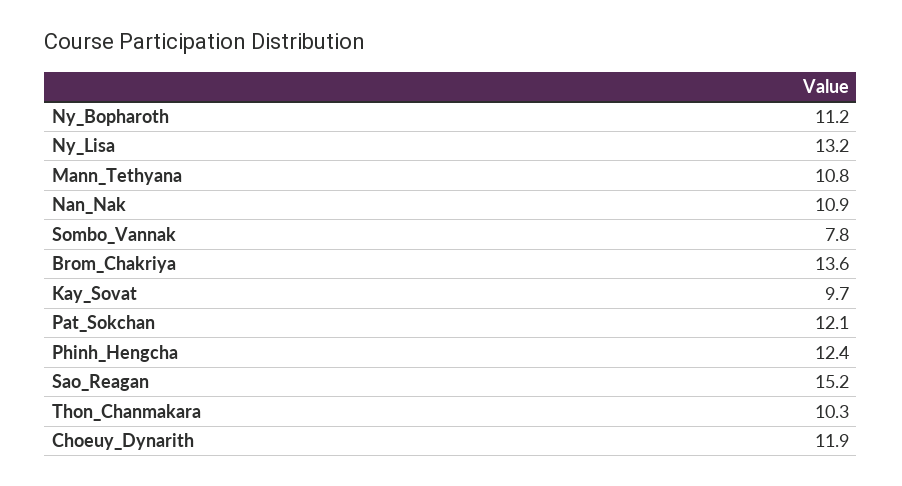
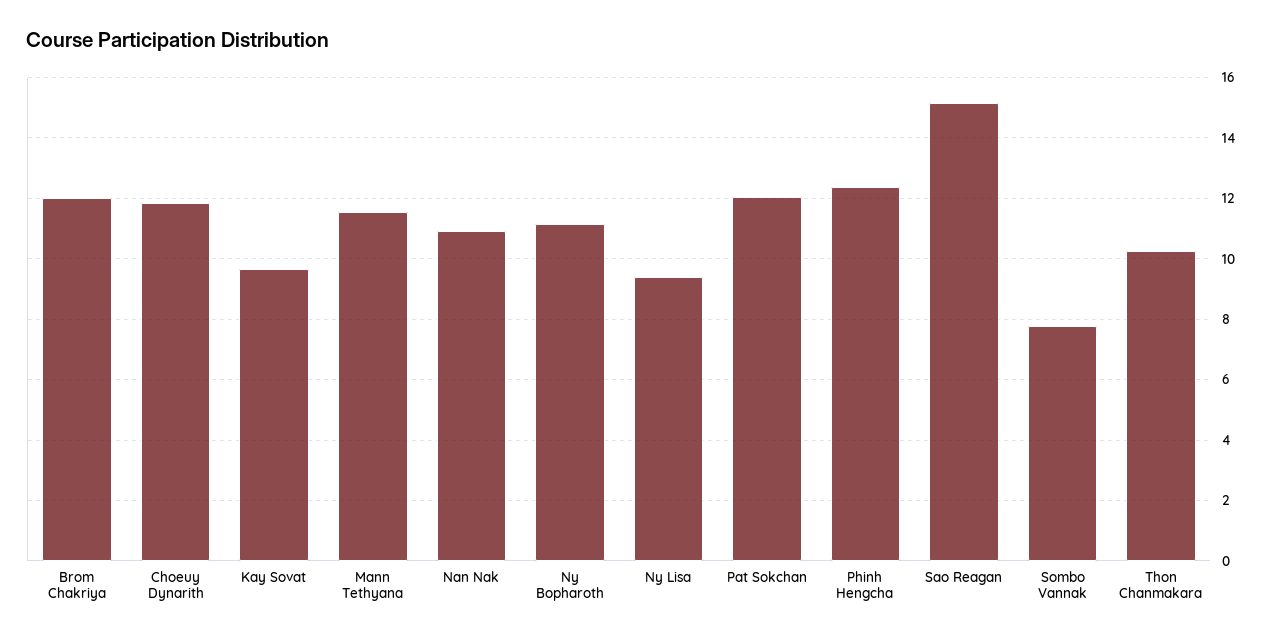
  {
    "Ny_Bopharoth": 11.2,
-   "Ny_Lisa": 13.2,
+   "Ny_Lisa": 9.4,
-   "Mann_Tethyana": 10.8,
+   "Mann_Tethyana": 11.6,
    "Nan_Nak": 10.9,
    "Sombo_Vannak": 7.8,
-   "Brom_Chakriya": 13.6,
+   "Brom_Chakriya": 12,
    "Kay_Sovat": 9.7,
    "Pat_Sokchan": 12.1,
    "Phinh_Hengcha": 12.4,
    "Sao_Reagan": 15.2,
    "Thon_Chanmakara": 10.3,
    "Choeuy_Dynarith": 11.9
  }

